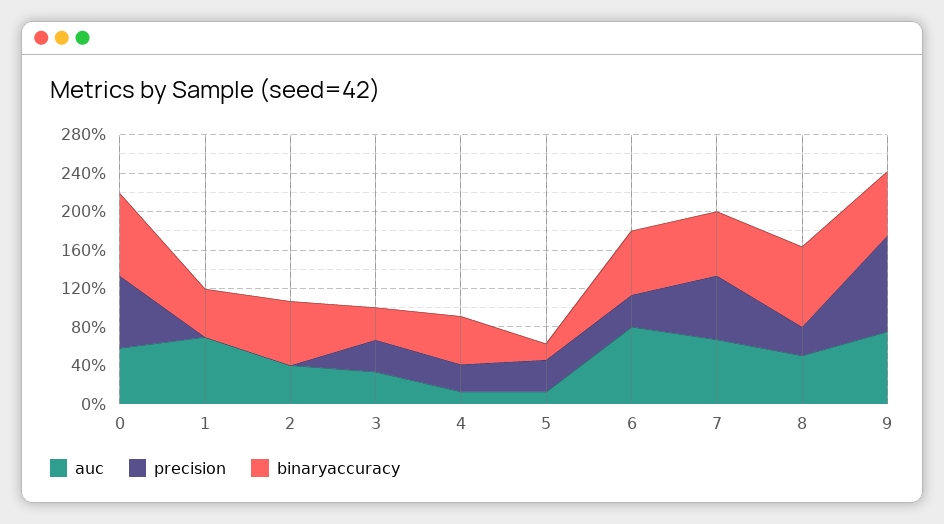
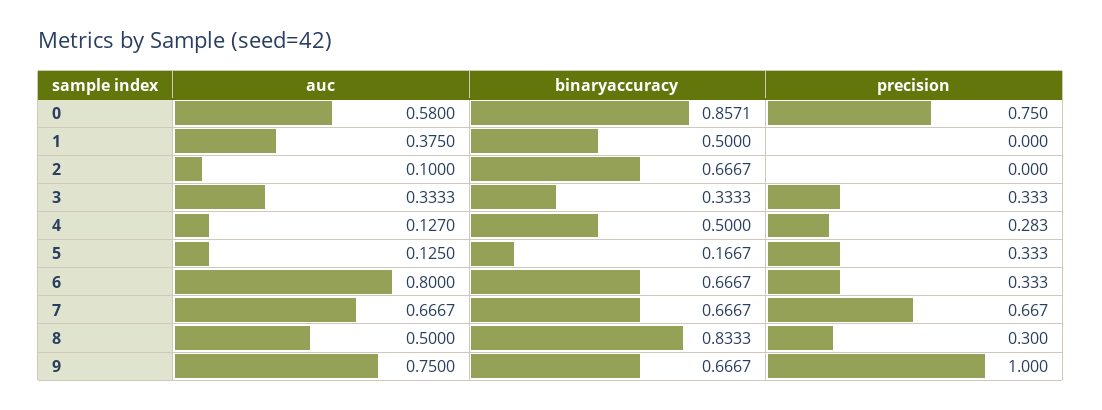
  {
    "auc": {
      "0": 0.58,
-     "1": 0.7,
+     "1": 0.375,
-     "2": 0.4,
+     "2": 0.1,
      "3": 0.3333,
      "4": 0.127,
      "5": 0.125,
      "6": 0.8,
      "7": 0.6667,
      "8": 0.5,
      "9": 0.75
    },
    "precision": {
      "0": 0.75,
      "1": 0,
      "2": 0,
      "3": 0.333,
      "4": 0.283,
      "5": 0.333,
      "6": 0.333,
      "7": 0.667,
      "8": 0.3,
      "9": 1
    },
    "binaryaccuracy": {
      "0": 0.8571,
      "1": 0.5,
      "2": 0.6667,
      "3": 0.3333,
      "4": 0.5,
      "5": 0.1667,
      "6": 0.6667,
      "7": 0.6667,
      "8": 0.8333,
      "9": 0.6667
    }
  }

